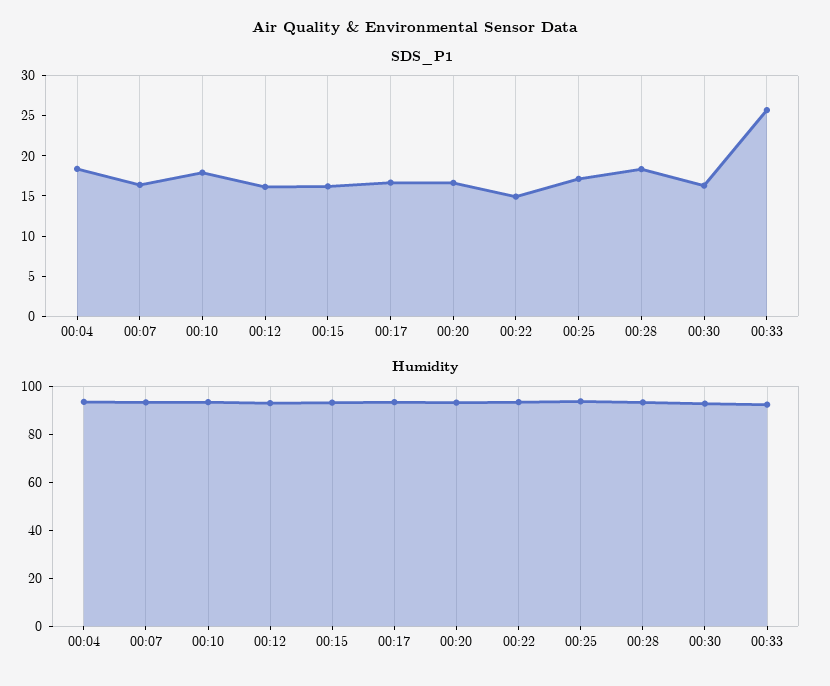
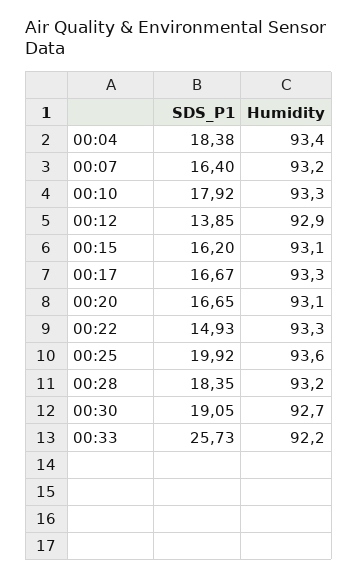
  {
    "SDS_P1": {
      "00:04": 18.38,
      "00:07": 16.4,
      "00:10": 17.92,
-     "00:12": 16,
+     "00:12": 13.85,
      "00:15": 16.2,
      "00:17": 16.67,
      "00:20": 16.65,
      "00:22": 14.93,
-     "00:25": 17,
+     "00:25": 19.92,
      "00:28": 18.35,
-     "00:30": 16,
+     "00:30": 19.05,
      "00:33": 25.73
    },
    "Humidity": {
      "00:04": 93.4,
      "00:07": 93.2,
      "00:10": 93.3,
      "00:12": 92.9,
      "00:15": 93.1,
      "00:17": 93.3,
      "00:20": 93.1,
      "00:22": 93.3,
      "00:25": 93.6,
      "00:28": 93.2,
      "00:30": 92.7,
      "00:33": 92.2
    }
  }

